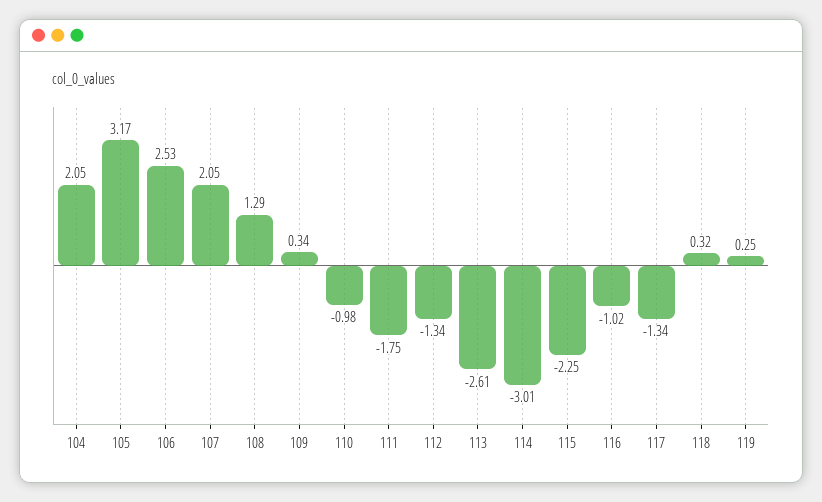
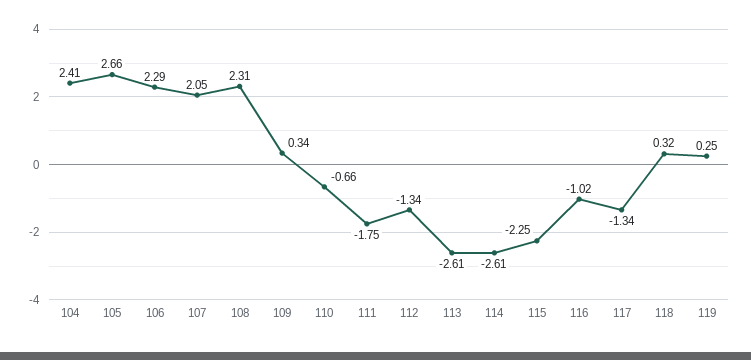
  {
-   "104": 2.05,
+   "104": 2.41,
-   "105": 3.17,
+   "105": 2.66,
-   "106": 2.53,
+   "106": 2.29,
    "107": 2.05,
-   "108": 1.29,
+   "108": 2.31,
    "109": 0.34,
-   "110": -0.98,
+   "110": -0.66,
    "111": -1.75,
    "112": -1.34,
    "113": -2.61,
-   "114": -3.01,
+   "114": -2.61,
    "115": -2.25,
    "116": -1.02,
    "117": -1.34,
    "118": 0.32,
    "119": 0.25
  }

